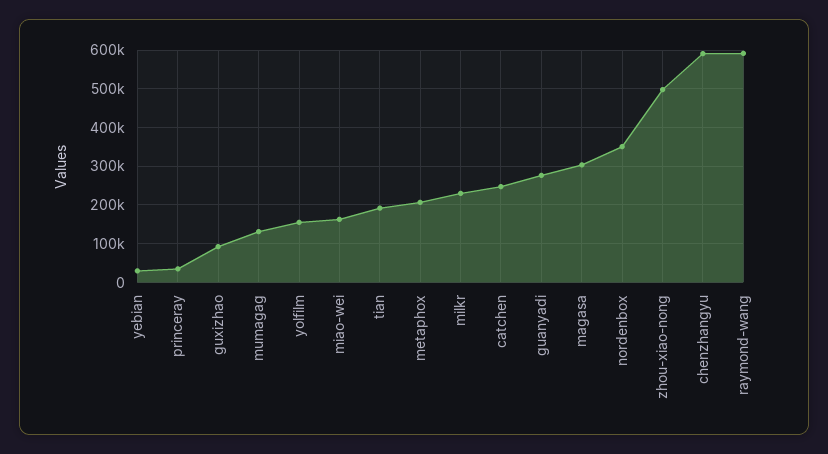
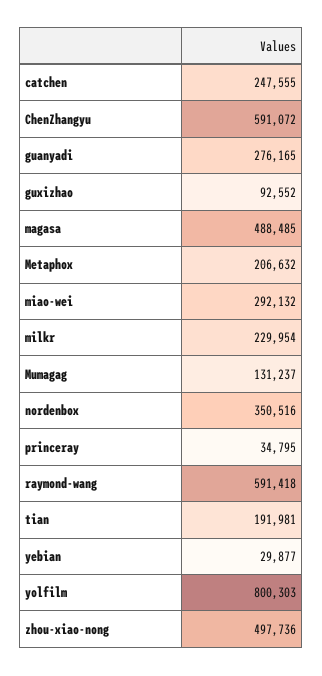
  {
    "yebian": 29877,
    "princeray": 34795,
    "guxizhao": 92552,
    "mumagag": 131237,
-   "yolfilm": 160000,
+   "yolfilm": 800303,
-   "miao-wei": 160000,
+   "miao-wei": 292132,
    "tian": 191981,
    "metaphox": 206632,
    "milkr": 229954,
    "catchen": 247555,
    "guanyadi": 276165,
-   "magasa": 300000,
+   "magasa": 488485,
    "nordenbox": 350516,
    "zhou-xiao-nong": 497736,
    "chenzhangyu": 591072,
    "raymond-wang": 591418
  }

